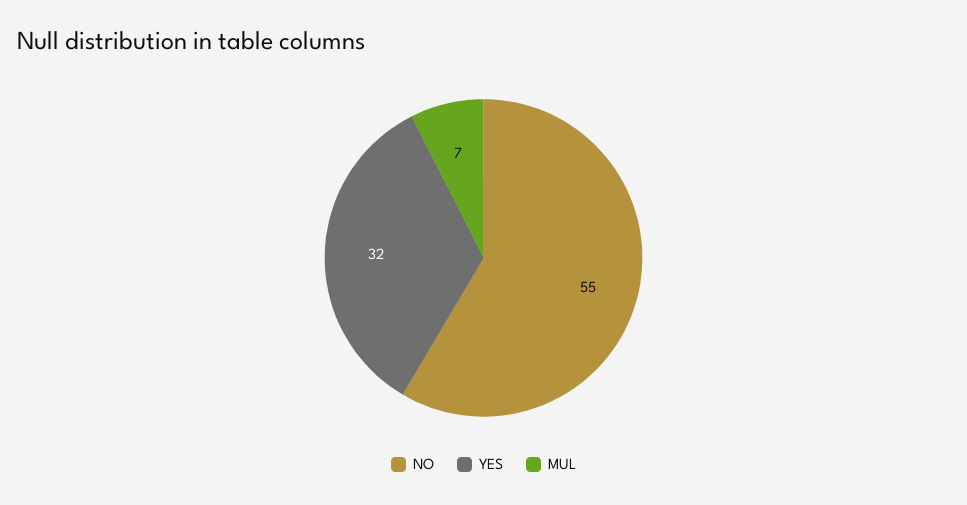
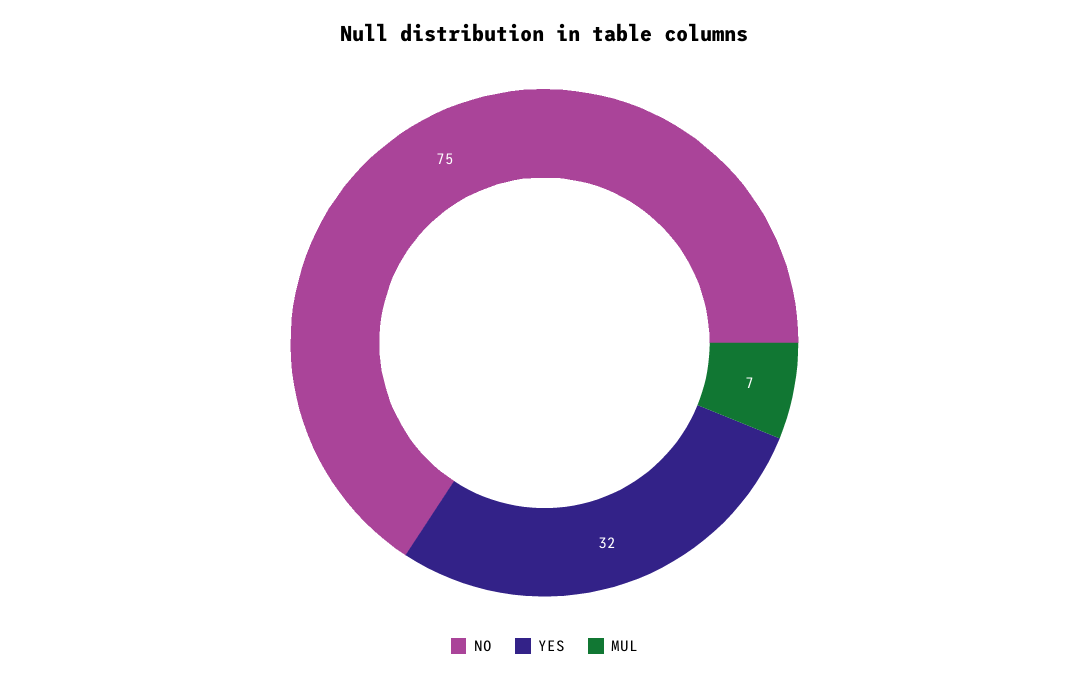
  {
-   "NO": 55,
+   "NO": 75,
    "YES": 32,
    "MUL": 7
  }

